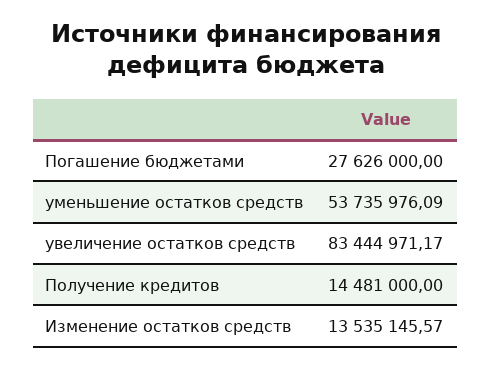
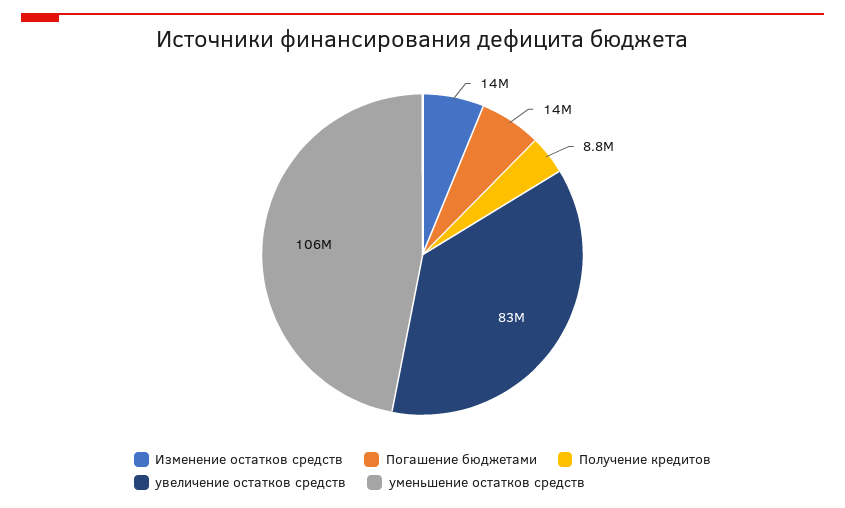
  {
-   "Погашение бюджетами": 27626000,
+   "Погашение бюджетами": 14000000,
-   "уменьшение остатков средств": 53735976.09,
+   "уменьшение остатков средств": 106000000,
    "увеличение остатков средств": 83444971.17,
-   "Получение кредитов": 14481000,
+   "Получение кредитов": 8800000,
    "Изменение остатков средств": 13535145.57
  }

